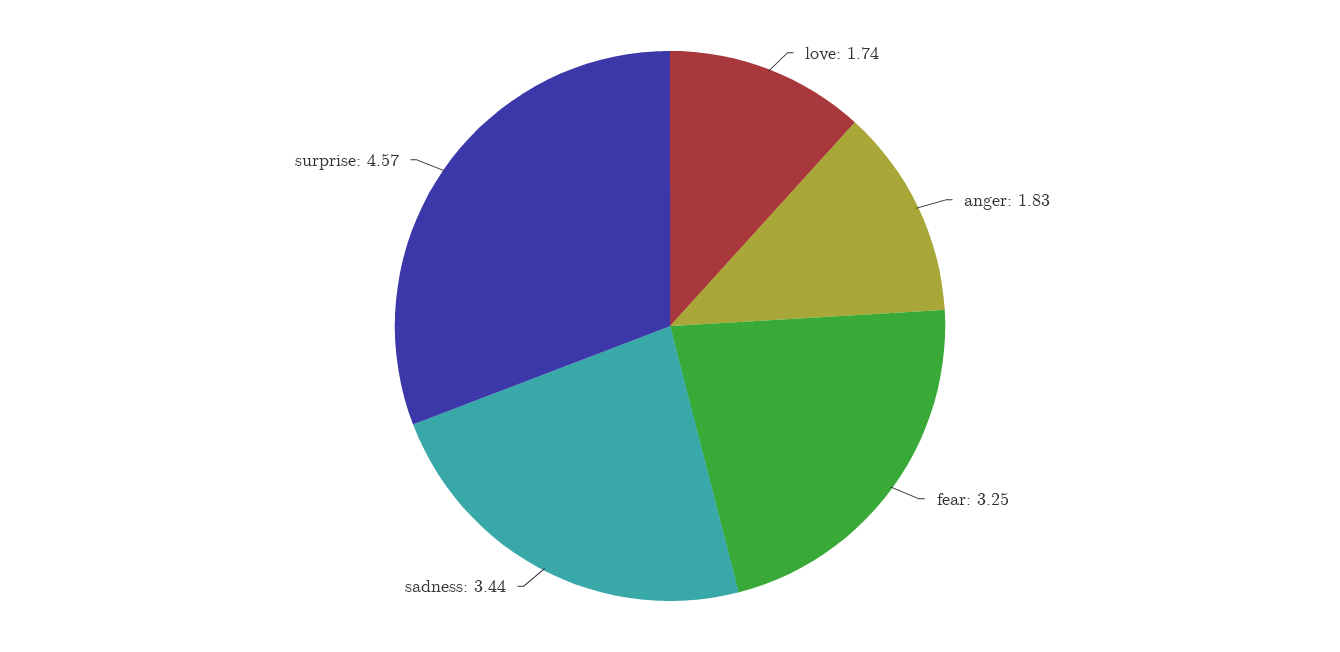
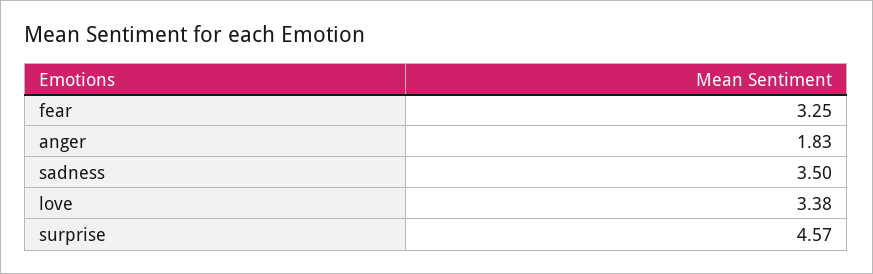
  {
-   "love": 1.74,
+   "love": 3.38,
    "anger": 1.83,
    "fear": 3.25,
-   "sadness": 3.44,
+   "sadness": 3.5,
    "surprise": 4.57
  }

